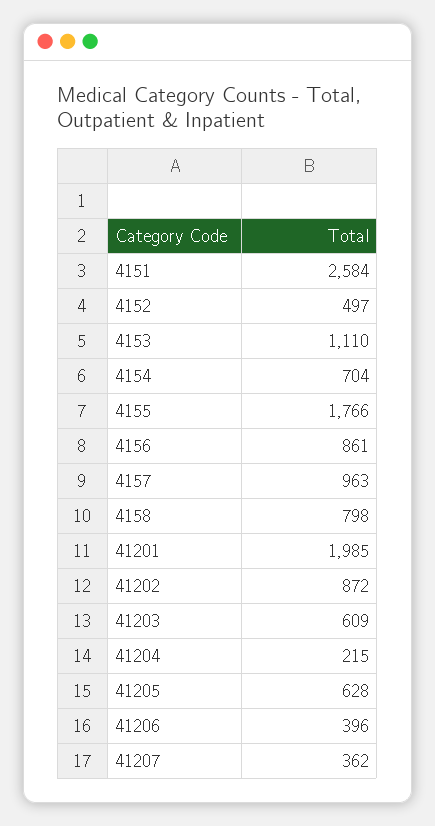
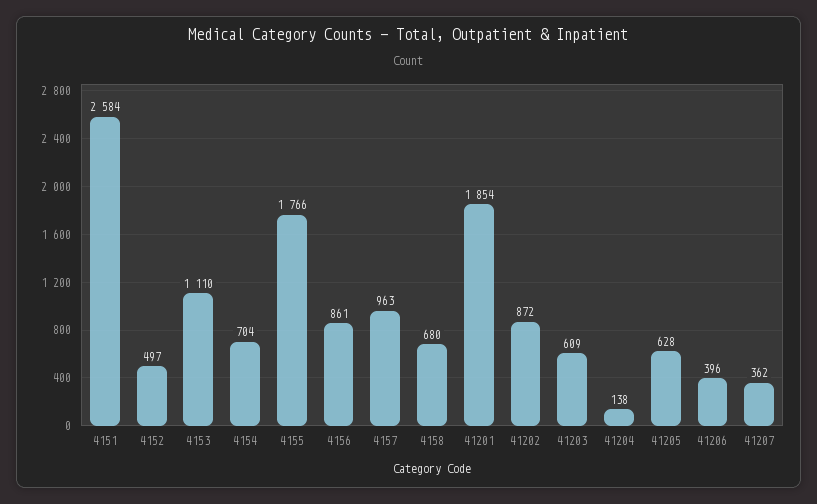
  {
    "4151": 2584,
    "4152": 497,
    "4153": 1110,
    "4154": 704,
    "4155": 1766,
    "4156": 861,
    "4157": 963,
-   "4158": 798,
+   "4158": 680,
-   "41201": 1985,
+   "41201": 1854,
    "41202": 872,
    "41203": 609,
-   "41204": 215,
+   "41204": 138,
    "41205": 628,
    "41206": 396,
    "41207": 362
  }

